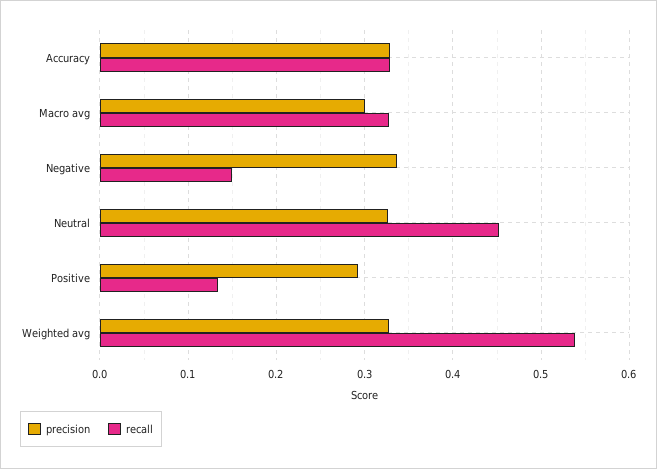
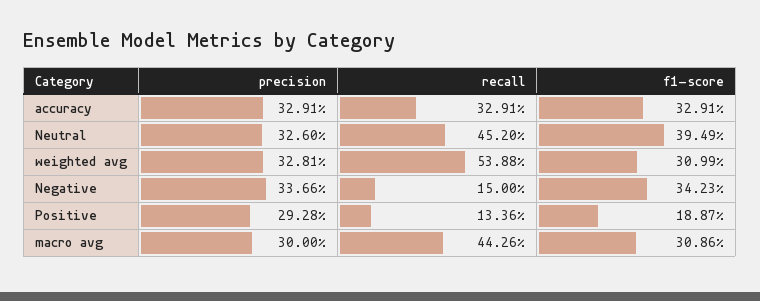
  {
    "precision": {
      "Accuracy": 0.3291,
      "Macro avg": 0.3,
      "Negative": 0.3366,
      "Neutral": 0.326,
      "Positive": 0.2928,
      "Weighted avg": 0.3281
    },
    "recall": {
      "Accuracy": 0.3291,
-     "Macro avg": 0.33,
+     "Macro avg": 0.4426,
      "Negative": 0.15,
      "Neutral": 0.452,
      "Positive": 0.1336,
      "Weighted avg": 0.5388
-   }
+   },
+   "f1-score": {
+     "Accuracy": 0.3291,
+     "Neutral": 0.3949,
+     "Weighted avg": 0.3099,
+     "Negative": 0.3423,
+     "Positive": 0.1887,
+     "Macro avg": 0.3086
+   }
  }

